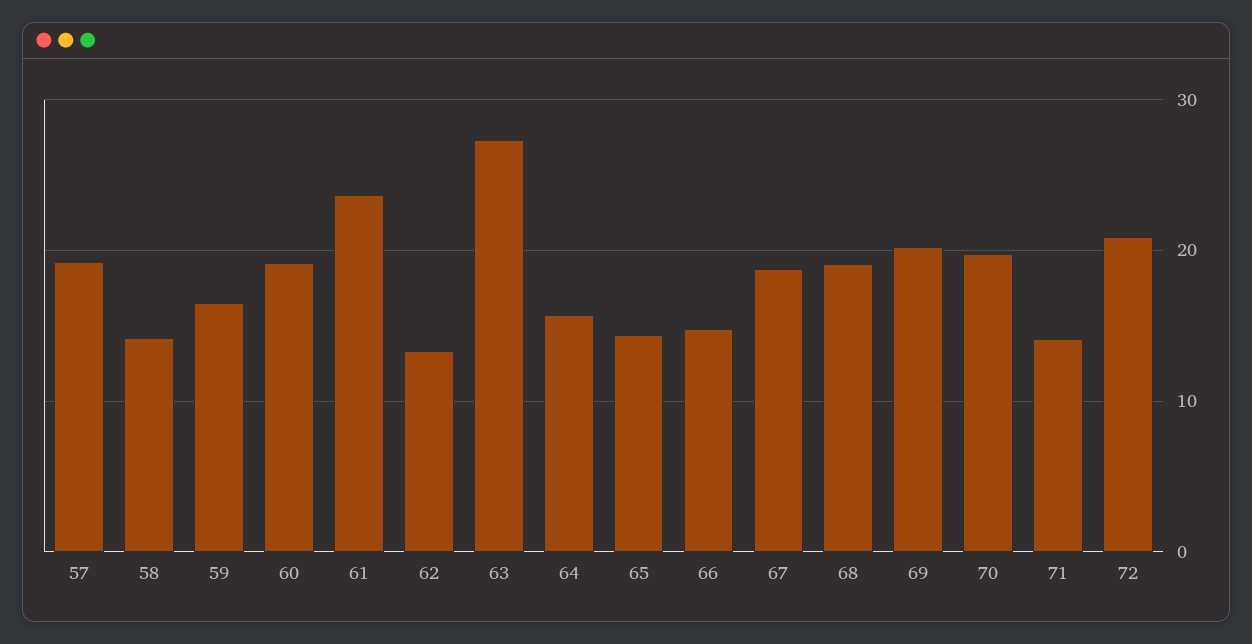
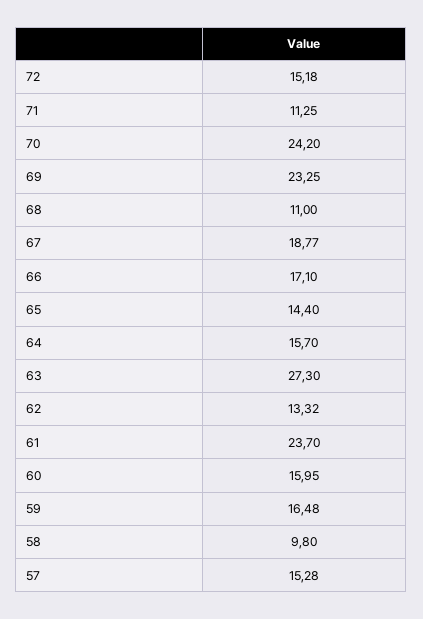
  {
-   "57": 19,
+   "57": 15.28,
-   "58": 14,
+   "58": 9.8,
    "59": 16.48,
-   "60": 19,
+   "60": 15.95,
    "61": 23.7,
    "62": 13.32,
    "63": 27.3,
    "64": 15.7,
    "65": 14.4,
-   "66": 15,
+   "66": 17.1,
    "67": 18.77,
-   "68": 19,
+   "68": 11,
-   "69": 20,
+   "69": 23.25,
-   "70": 20,
+   "70": 24.2,
-   "71": 14,
+   "71": 11.25,
-   "72": 21
+   "72": 15.18
  }

